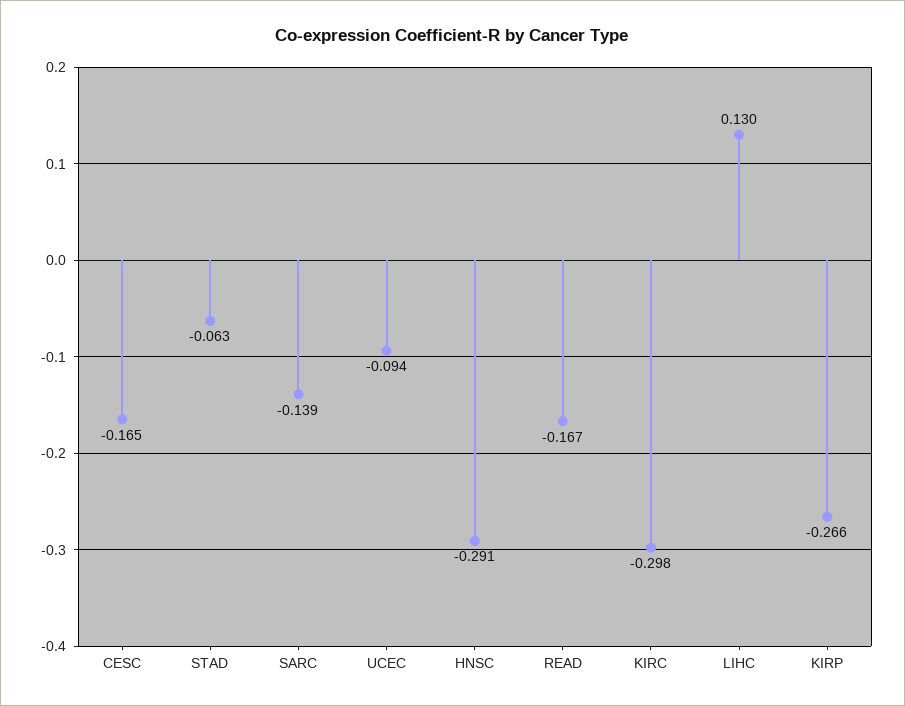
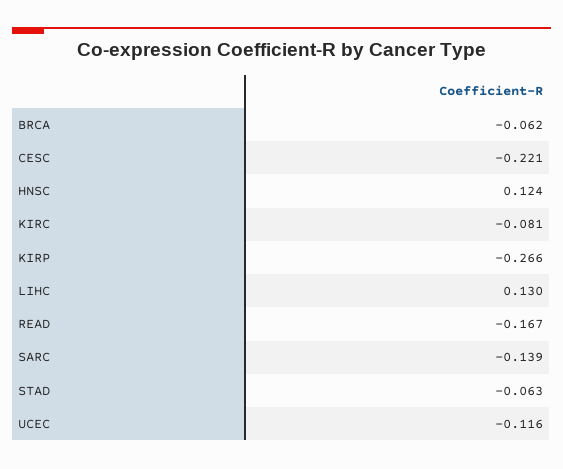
  {
-   "CESC": -0.165,
+   "CESC": -0.221,
    "STAD": -0.063,
    "SARC": -0.139,
-   "UCEC": -0.094,
+   "UCEC": -0.116,
-   "HNSC": -0.291,
+   "HNSC": 0.124,
    "READ": -0.167,
-   "KIRC": -0.298,
+   "KIRC": -0.081,
    "LIHC": 0.13,
-   "KIRP": -0.266
+   "KIRP": -0.266,
+   "BRCA": -0.062
  }

